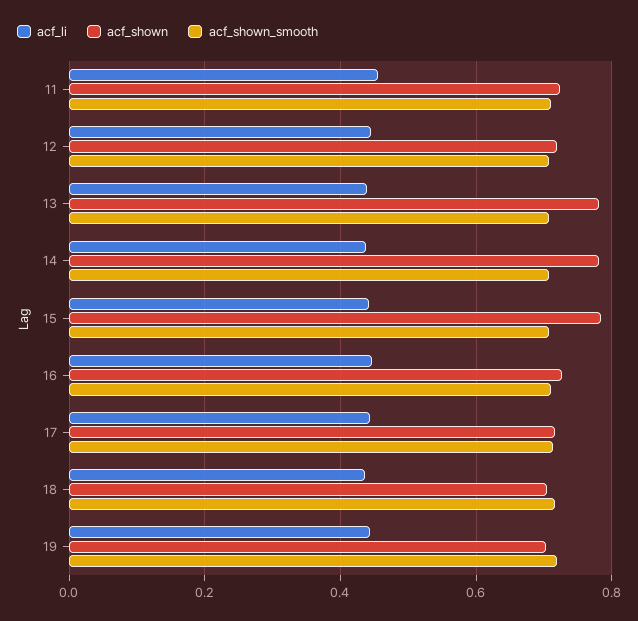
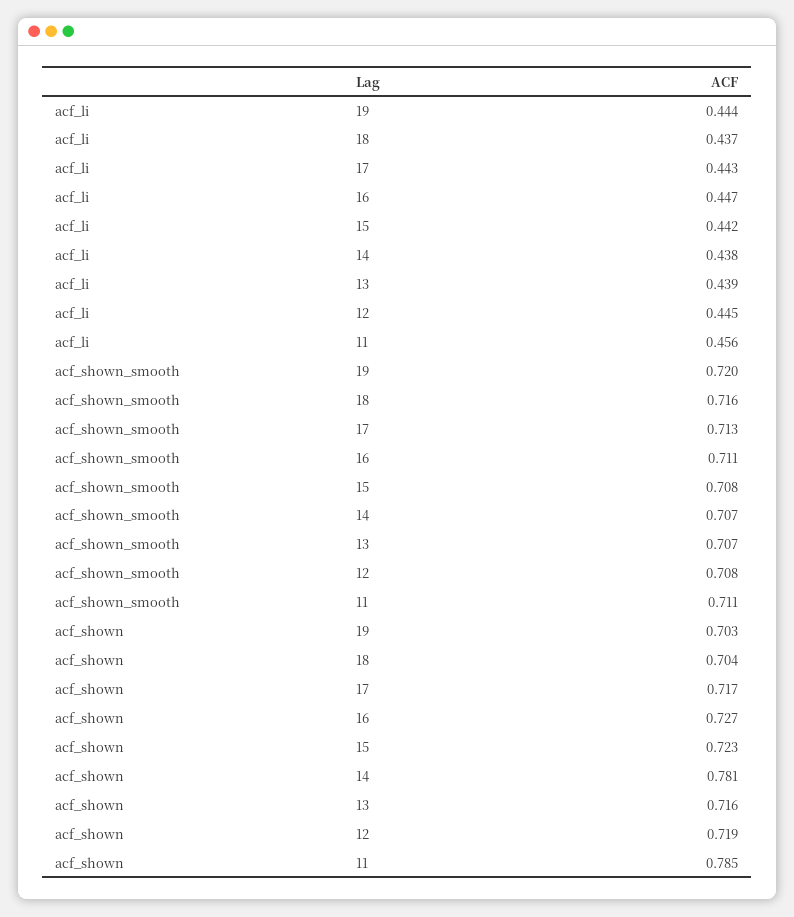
  {
    "acf_li": {
      "11": 0.456,
      "12": 0.445,
      "13": 0.439,
      "14": 0.438,
      "15": 0.442,
      "16": 0.447,
      "17": 0.443,
      "18": 0.437,
      "19": 0.444
    },
    "acf_shown": {
-     "11": 0.72,
+     "11": 0.785,
      "12": 0.719,
-     "13": 0.78,
+     "13": 0.716,
      "14": 0.781,
-     "15": 0.78,
+     "15": 0.723,
      "16": 0.727,
      "17": 0.717,
      "18": 0.704,
      "19": 0.703
    },
    "acf_shown_smooth": {
      "11": 0.711,
      "12": 0.708,
      "13": 0.707,
      "14": 0.707,
      "15": 0.708,
      "16": 0.711,
      "17": 0.713,
      "18": 0.716,
      "19": 0.72
    }
  }

